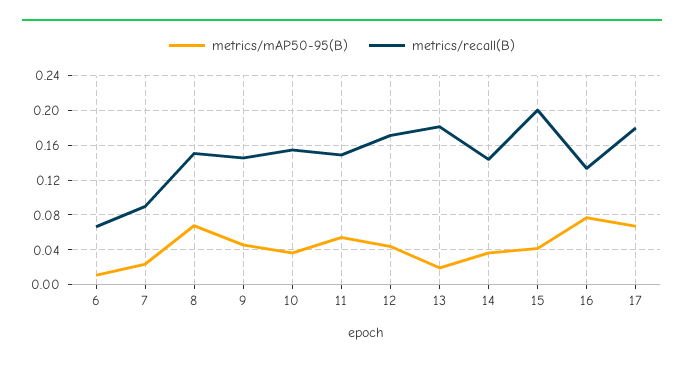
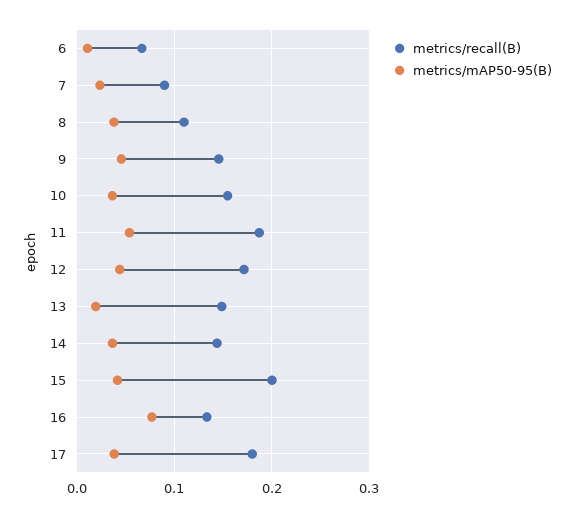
  {
    "metrics/mAP50-95(B)": {
      "6": 0.01,
      "7": 0.02,
-     "8": 0.07,
+     "8": 0.04,
      "9": 0.05,
      "10": 0.04,
      "11": 0.05,
      "12": 0.04,
      "13": 0.02,
      "14": 0.04,
      "15": 0.04,
      "16": 0.08,
-     "17": 0.07
+     "17": 0.04
    },
    "metrics/recall(B)": {
      "6": 0.07,
      "7": 0.09,
-     "8": 0.15,
+     "8": 0.11,
      "9": 0.15,
      "10": 0.15,
-     "11": 0.15,
+     "11": 0.19,
      "12": 0.17,
-     "13": 0.18,
+     "13": 0.15,
      "14": 0.14,
      "15": 0.2,
      "16": 0.13,
      "17": 0.18
    }
  }

